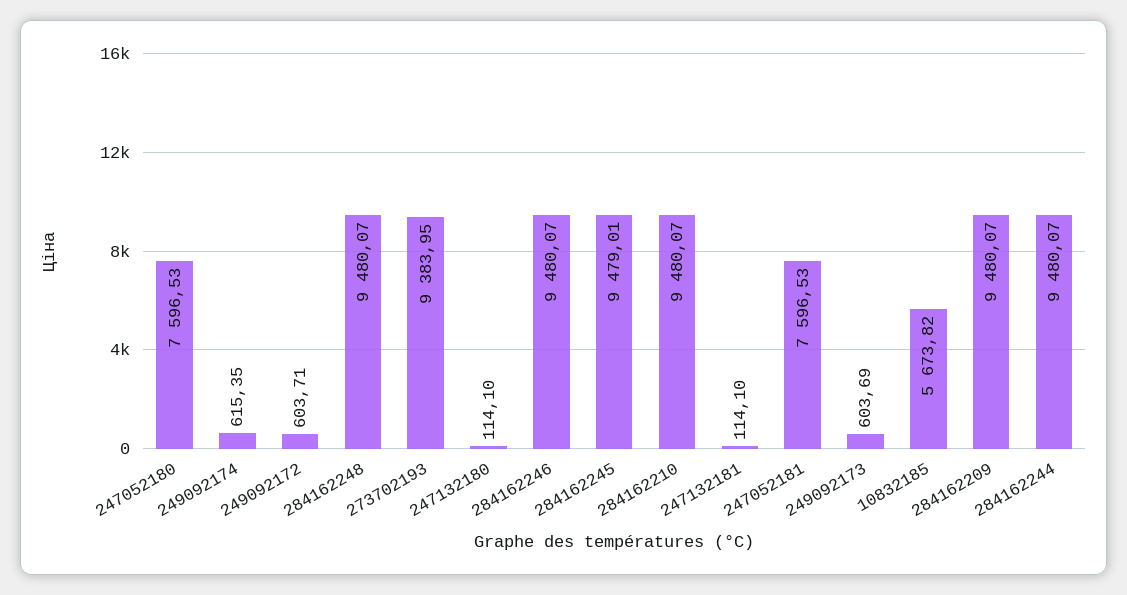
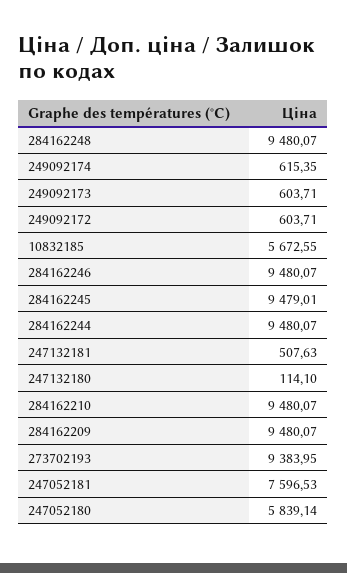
  {
-   "247052180": 7596.53,
+   "247052180": 5839.14,
    "249092174": 615.35,
    "249092172": 603.71,
    "284162248": 9480.07,
    "273702193": 9383.95,
    "247132180": 114.1,
    "284162246": 9480.07,
    "284162245": 9479.01,
    "284162210": 9480.07,
-   "247132181": 114.1,
+   "247132181": 507.63,
    "247052181": 7596.53,
-   "249092173": 603.69,
+   "249092173": 603.71,
-   "10832185": 5673.82,
+   "10832185": 5672.55,
    "284162209": 9480.07,
    "284162244": 9480.07
  }

